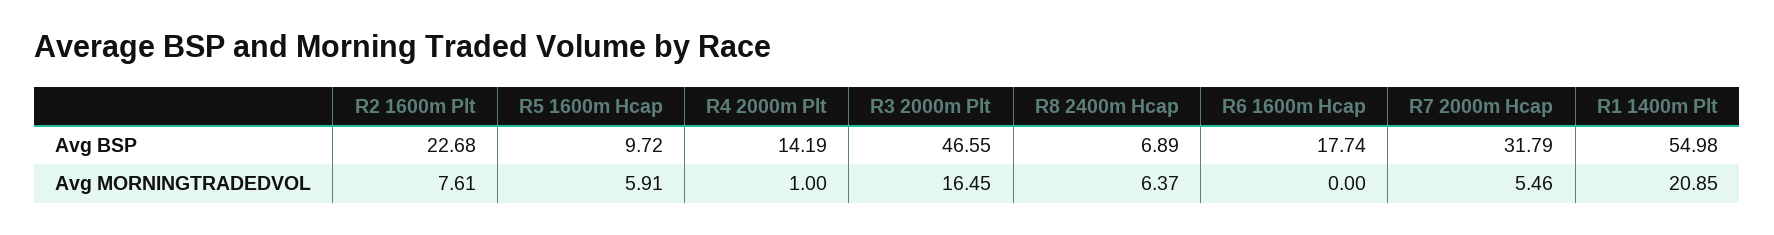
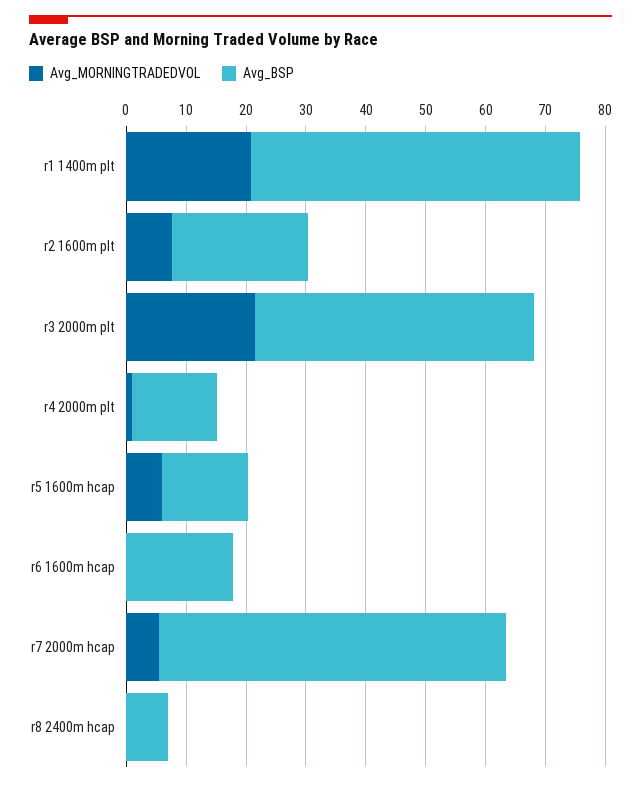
  {
    "Avg BSP": {
      "R2 1600m Plt": 22.68,
-     "R5 1600m Hcap": 9.72,
+     "R5 1600m Hcap": 14,
      "R4 2000m Plt": 14.19,
      "R3 2000m Plt": 46.55,
      "R8 2400m Hcap": 6.89,
      "R6 1600m Hcap": 17.74,
-     "R7 2000m Hcap": 31.79,
+     "R7 2000m Hcap": 58,
      "R1 1400m Plt": 54.98
    },
    "Avg MORNINGTRADEDVOL": {
      "R2 1600m Plt": 7.61,
      "R5 1600m Hcap": 5.91,
      "R4 2000m Plt": 1,
-     "R3 2000m Plt": 16.45,
+     "R3 2000m Plt": 22,
-     "R8 2400m Hcap": 6.37,
+     "R8 2400m Hcap": 0,
      "R6 1600m Hcap": 0,
      "R7 2000m Hcap": 5.46,
      "R1 1400m Plt": 20.85
    }
  }

